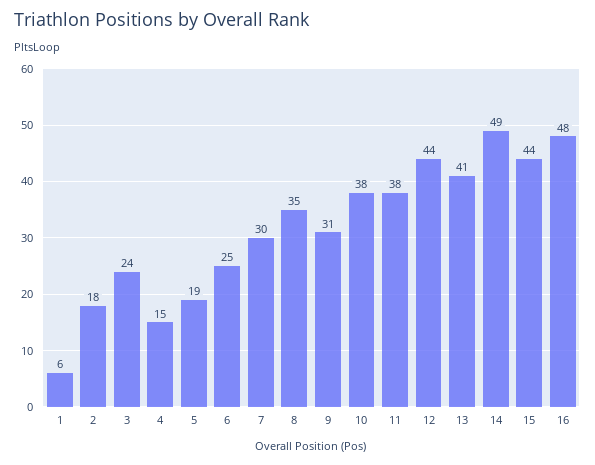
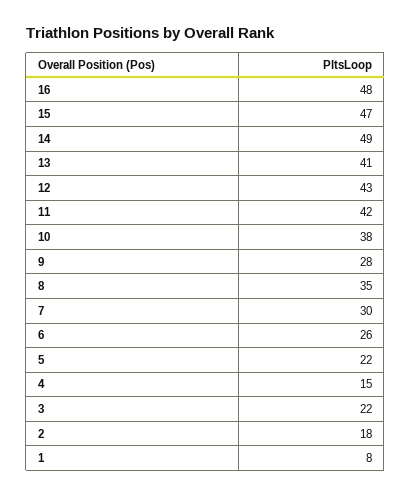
  {
-   "1": 6,
+   "1": 8,
    "2": 18,
-   "3": 24,
+   "3": 22,
    "4": 15,
-   "5": 19,
+   "5": 22,
-   "6": 25,
+   "6": 26,
    "7": 30,
    "8": 35,
-   "9": 31,
+   "9": 28,
    "10": 38,
-   "11": 38,
+   "11": 42,
-   "12": 44,
+   "12": 43,
    "13": 41,
    "14": 49,
-   "15": 44,
+   "15": 47,
    "16": 48
  }

